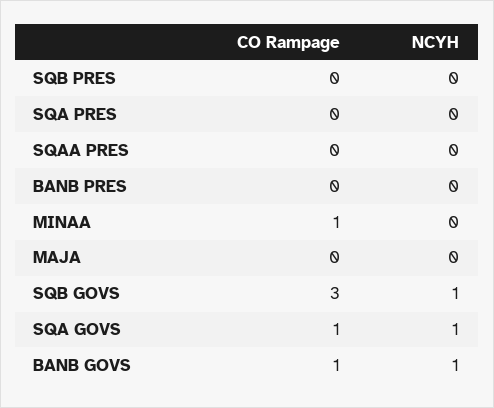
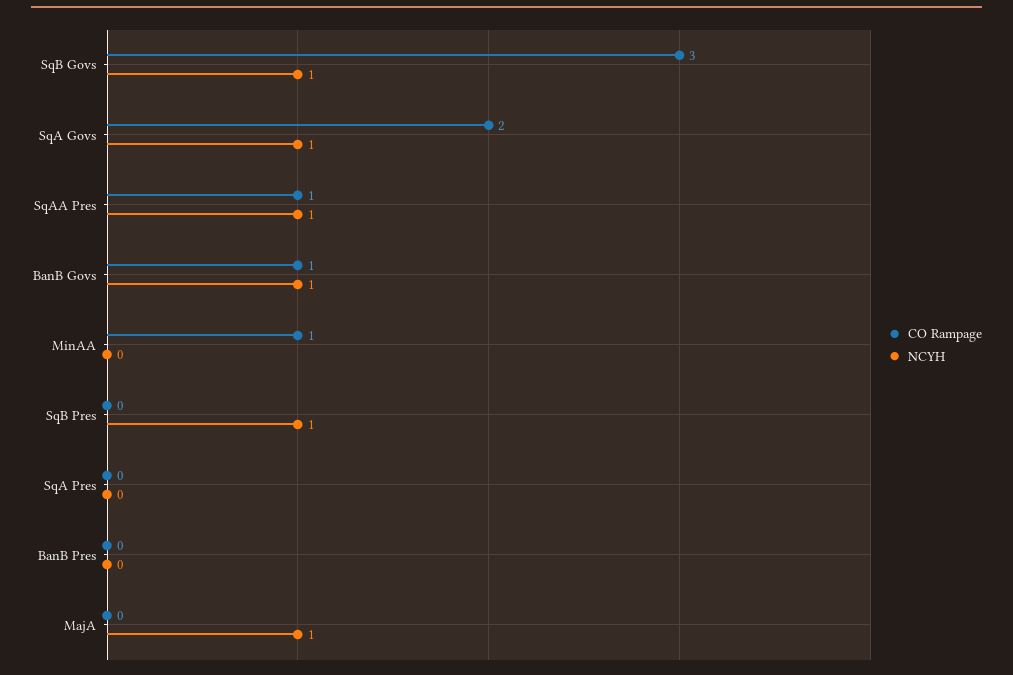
  {
    "CO Rampage": {
      "SQB PRES": 0,
      "SQA PRES": 0,
-     "SQAA PRES": 0,
+     "SQAA PRES": 1,
      "BANB PRES": 0,
      "MINAA": 1,
      "MAJA": 0,
      "SQB GOVS": 3,
-     "SQA GOVS": 1,
+     "SQA GOVS": 2,
      "BANB GOVS": 1
    },
    "NCYH": {
-     "SQB PRES": 0,
+     "SQB PRES": 1,
      "SQA PRES": 0,
-     "SQAA PRES": 0,
+     "SQAA PRES": 1,
      "BANB PRES": 0,
      "MINAA": 0,
-     "MAJA": 0,
+     "MAJA": 1,
      "SQB GOVS": 1,
      "SQA GOVS": 1,
      "BANB GOVS": 1
    }
  }

